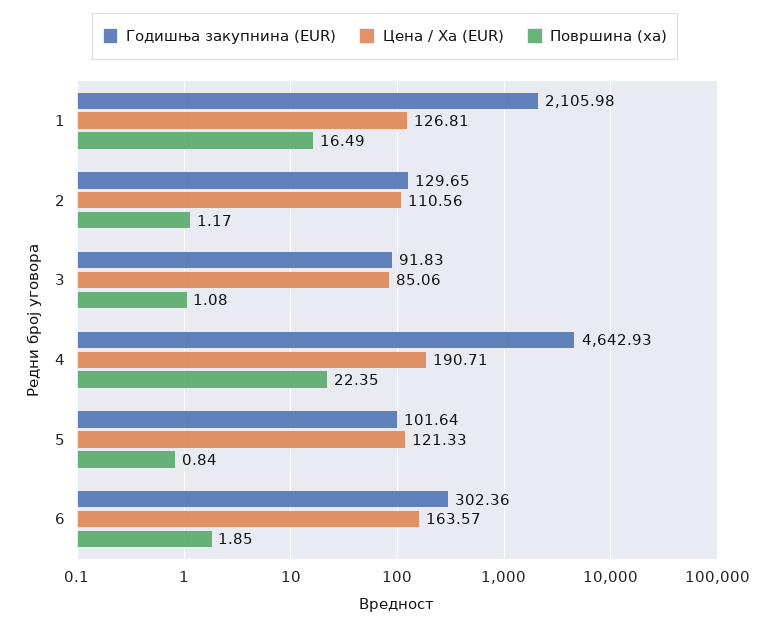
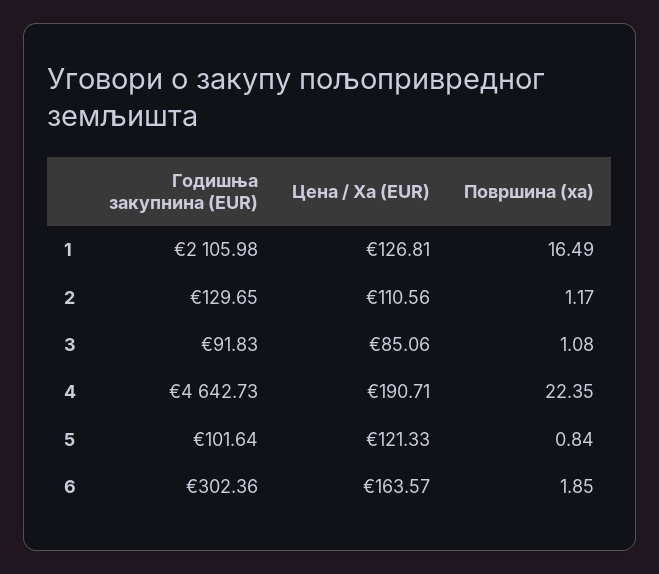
  {
    "Годишња закупнина (EUR)": {
      "1": 2105.98,
      "2": 129.65,
      "3": 91.83,
-     "4": 4642.93,
+     "4": 4642.73,
      "5": 101.64,
      "6": 302.36
    },
    "Цена / Ха (EUR)": {
      "1": 126.81,
      "2": 110.56,
      "3": 85.06,
      "4": 190.71,
      "5": 121.33,
      "6": 163.57
    },
    "Површина (ха)": {
      "1": 16.49,
      "2": 1.17,
      "3": 1.08,
      "4": 22.35,
      "5": 0.84,
      "6": 1.85
    }
  }

